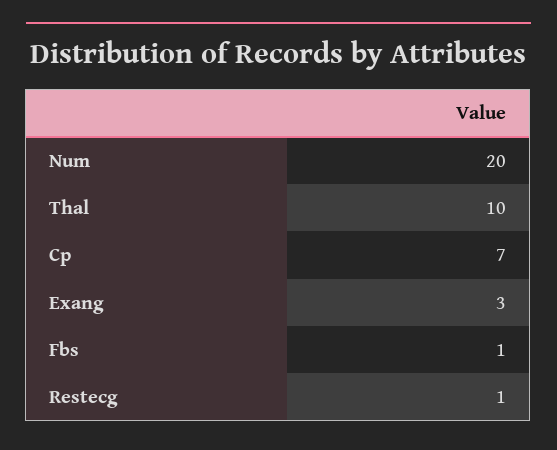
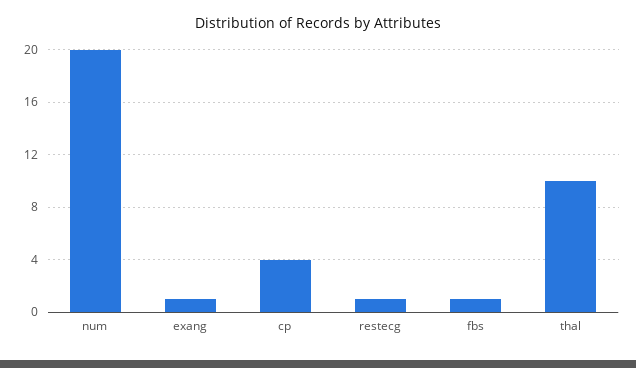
  {
    "Num": 20,
    "Thal": 10,
-   "Cp": 7,
+   "Cp": 4,
-   "Exang": 3,
+   "Exang": 1,
    "Fbs": 1,
    "Restecg": 1
  }

